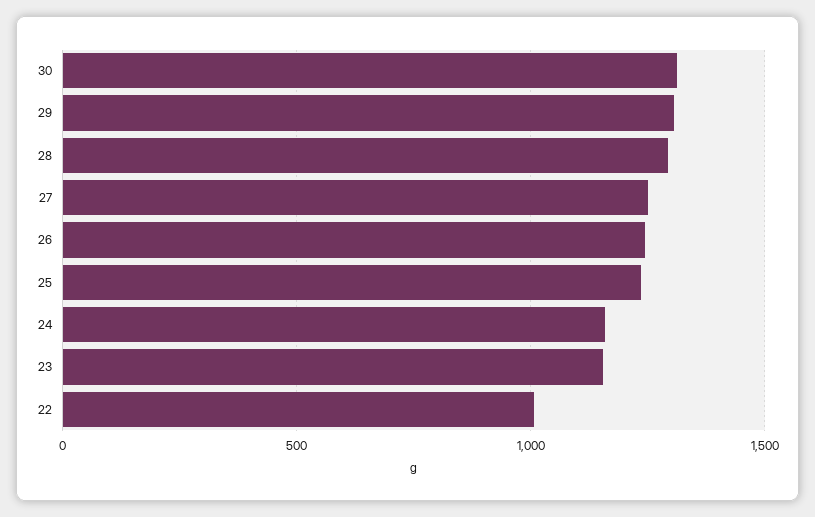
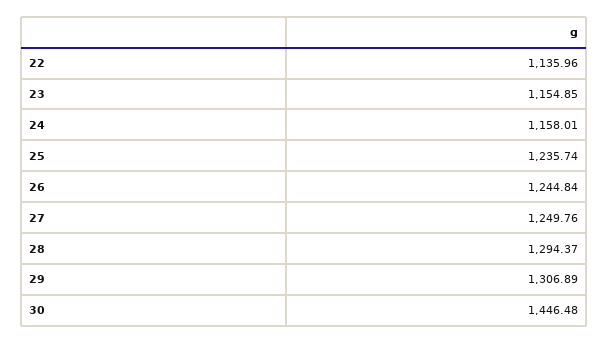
  {
-   "30": 1300,
+   "30": 1446.48,
    "29": 1306.89,
    "28": 1294.37,
    "27": 1249.76,
    "26": 1244.84,
    "25": 1235.74,
    "24": 1158.01,
    "23": 1154.85,
-   "22": 1000
+   "22": 1135.96
  }

